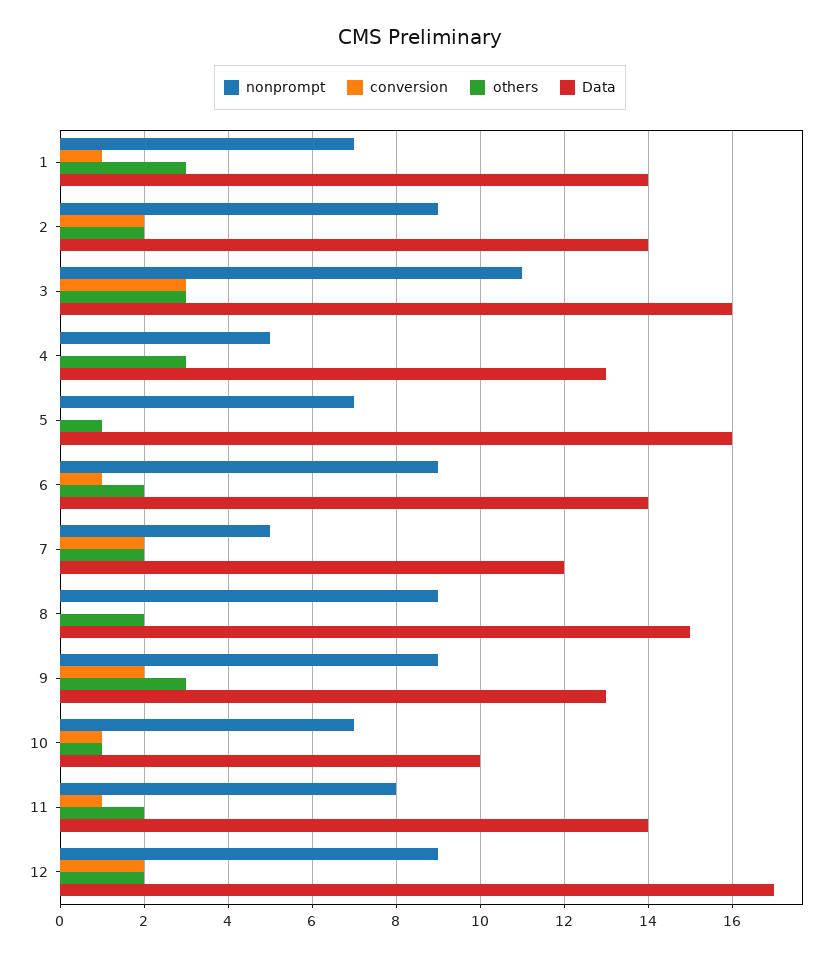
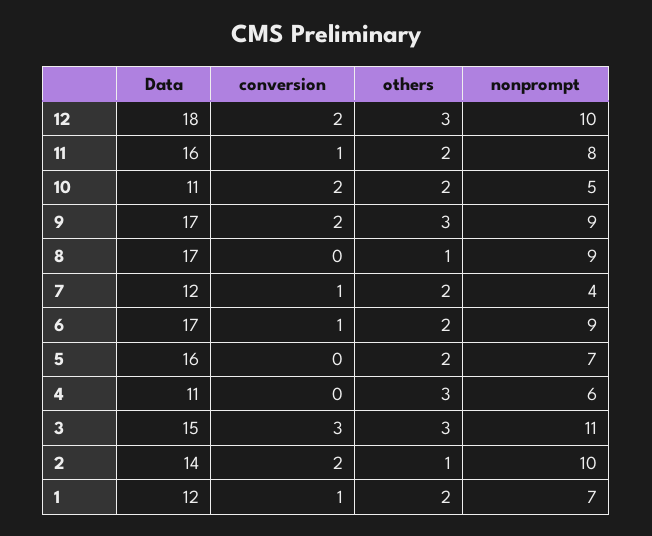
  {
    "nonprompt": {
      "1": 7,
-     "2": 9,
+     "2": 10,
      "3": 11,
-     "4": 5,
+     "4": 6,
      "5": 7,
      "6": 9,
-     "7": 5,
+     "7": 4,
      "8": 9,
      "9": 9,
-     "10": 7,
+     "10": 5,
      "11": 8,
-     "12": 9
+     "12": 10
    },
    "conversion": {
      "1": 1,
      "2": 2,
      "3": 3,
      "4": 0,
      "5": 0,
      "6": 1,
-     "7": 2,
+     "7": 1,
      "8": 0,
      "9": 2,
-     "10": 1,
+     "10": 2,
      "11": 1,
      "12": 2
    },
    "others": {
-     "1": 3,
+     "1": 2,
-     "2": 2,
+     "2": 1,
      "3": 3,
      "4": 3,
-     "5": 1,
+     "5": 2,
      "6": 2,
      "7": 2,
-     "8": 2,
+     "8": 1,
      "9": 3,
-     "10": 1,
+     "10": 2,
      "11": 2,
-     "12": 2
+     "12": 3
    },
    "Data": {
-     "1": 14,
+     "1": 12,
      "2": 14,
-     "3": 16,
+     "3": 15,
-     "4": 13,
+     "4": 11,
      "5": 16,
-     "6": 14,
+     "6": 17,
      "7": 12,
-     "8": 15,
+     "8": 17,
-     "9": 13,
+     "9": 17,
-     "10": 10,
+     "10": 11,
-     "11": 14,
+     "11": 16,
-     "12": 17
+     "12": 18
    }
  }

